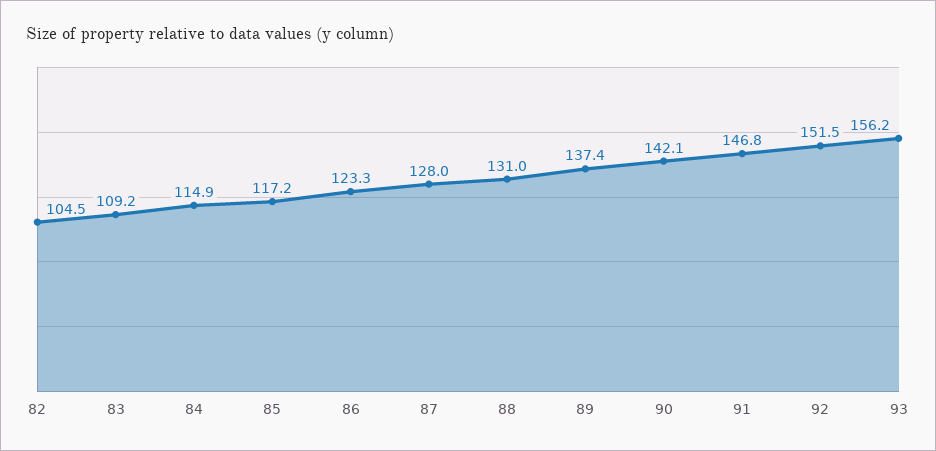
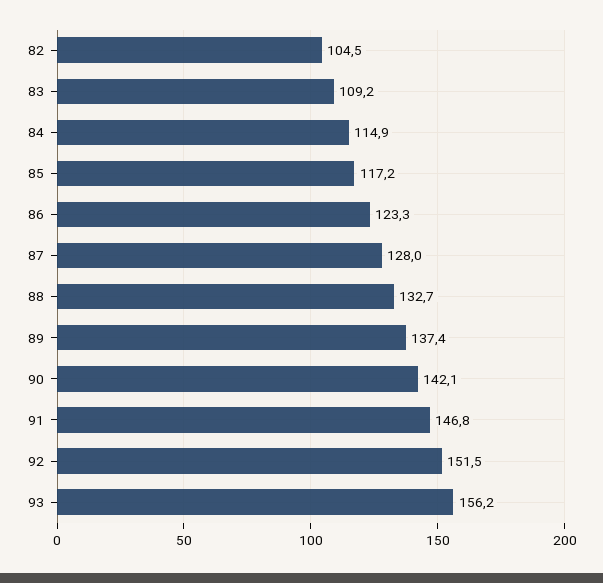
  {
    "82": 104.5,
    "83": 109.2,
    "84": 114.9,
    "85": 117.2,
    "86": 123.3,
    "87": 128,
-   "88": 131,
+   "88": 132.7,
    "89": 137.4,
    "90": 142.1,
    "91": 146.8,
    "92": 151.5,
    "93": 156.2
  }

